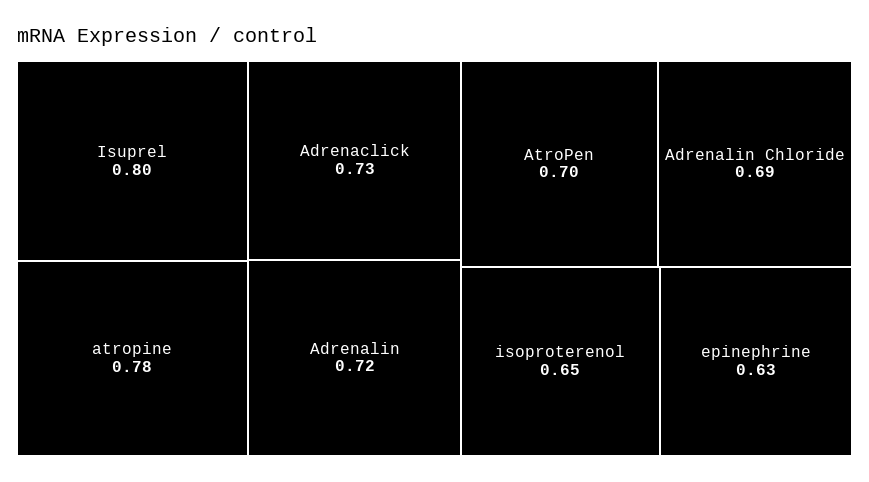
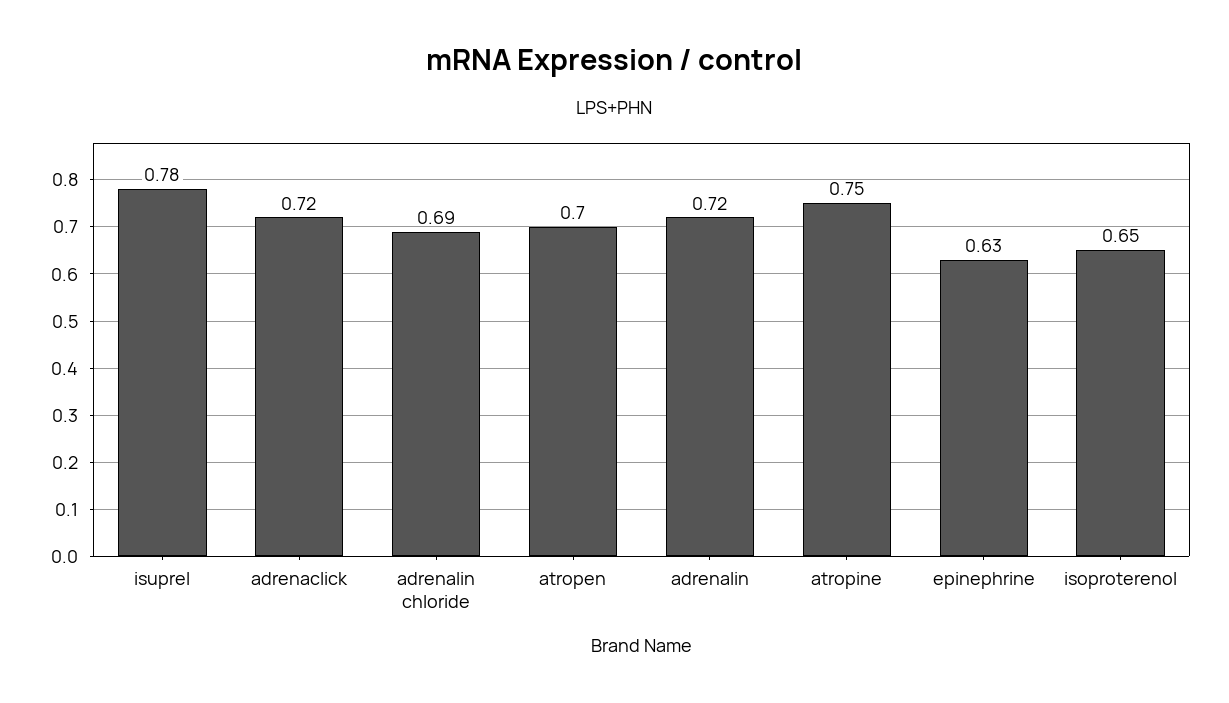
  {
-   "Isuprel": 0.8,
+   "Isuprel": 0.78,
-   "atropine": 0.78,
+   "atropine": 0.75,
-   "Adrenaclick": 0.73,
+   "Adrenaclick": 0.72,
    "Adrenalin": 0.72,
    "AtroPen": 0.7,
    "Adrenalin Chloride": 0.69,
    "isoproterenol": 0.65,
    "epinephrine": 0.63
  }

